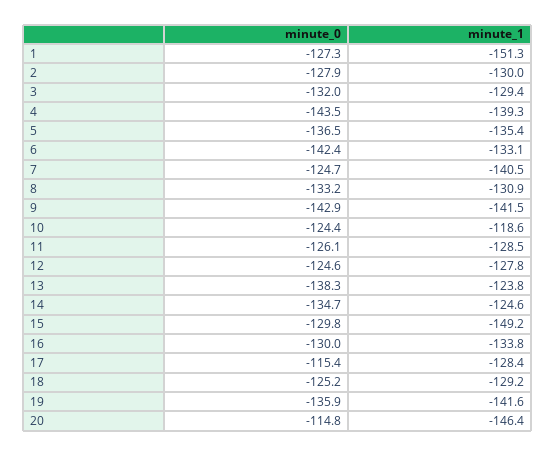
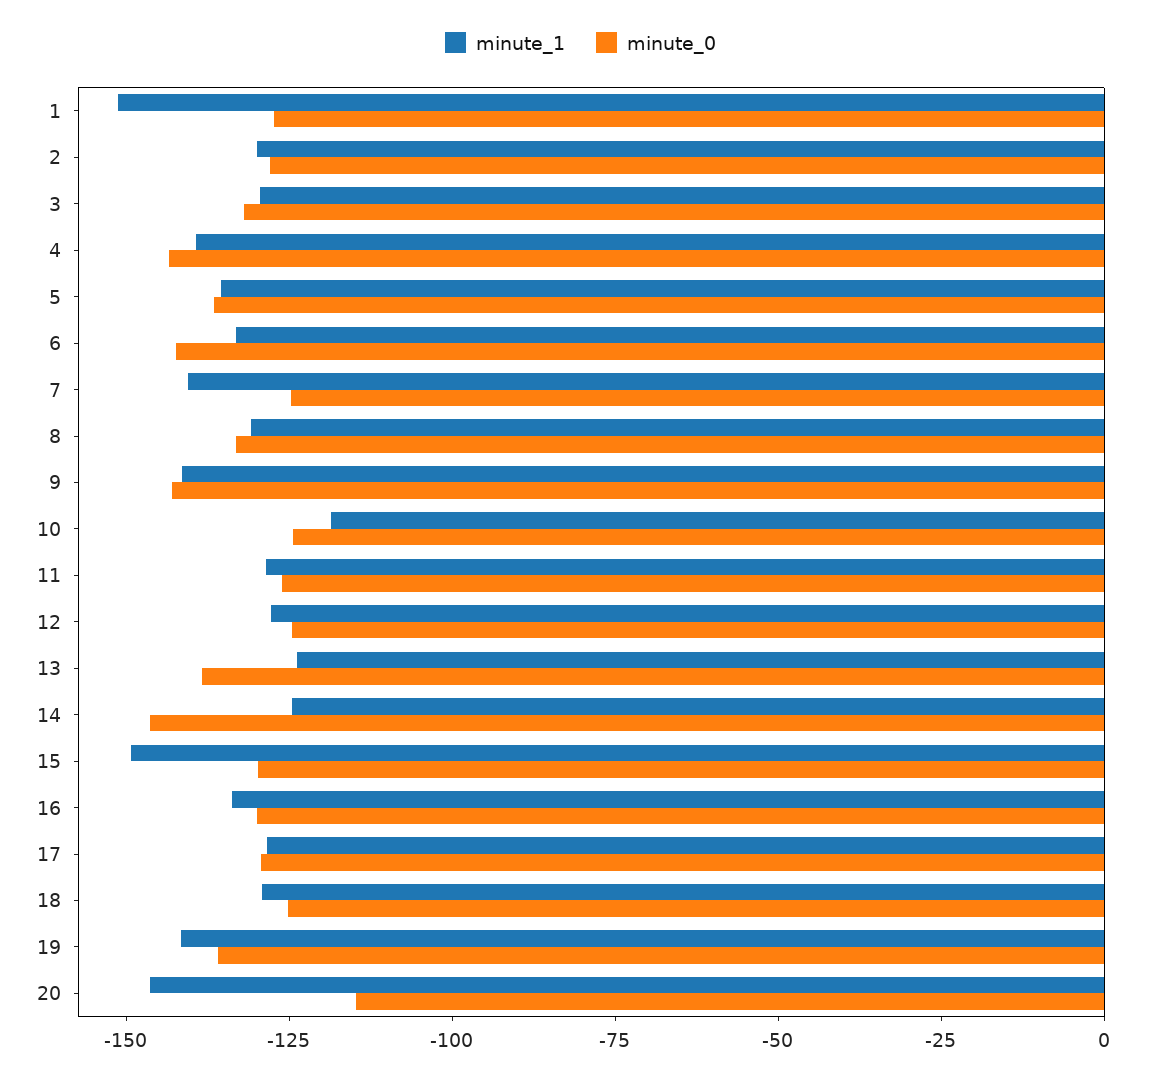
  {
    "minute_0": {
      "1": -127.3,
      "2": -127.9,
      "3": -132,
      "4": -143.5,
      "5": -136.5,
      "6": -142.4,
      "7": -124.7,
      "8": -133.2,
      "9": -142.9,
      "10": -124.4,
      "11": -126.1,
      "12": -124.6,
      "13": -138.3,
-     "14": -134.7,
+     "14": -145,
      "15": -129.8,
      "16": -130,
-     "17": -115.4,
+     "17": -130,
      "18": -125.2,
      "19": -135.9,
      "20": -114.8
    },
    "minute_1": {
      "1": -151.3,
      "2": -130,
      "3": -129.4,
      "4": -139.3,
      "5": -135.4,
      "6": -133.1,
      "7": -140.5,
      "8": -130.9,
      "9": -141.5,
      "10": -118.6,
      "11": -128.5,
      "12": -127.8,
      "13": -123.8,
      "14": -124.6,
      "15": -149.2,
      "16": -133.8,
      "17": -128.4,
      "18": -129.2,
      "19": -141.6,
      "20": -146.4
    }
  }

